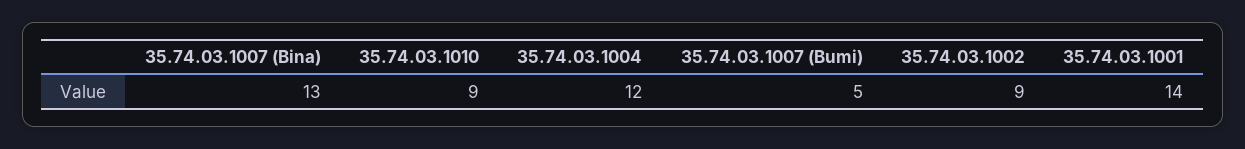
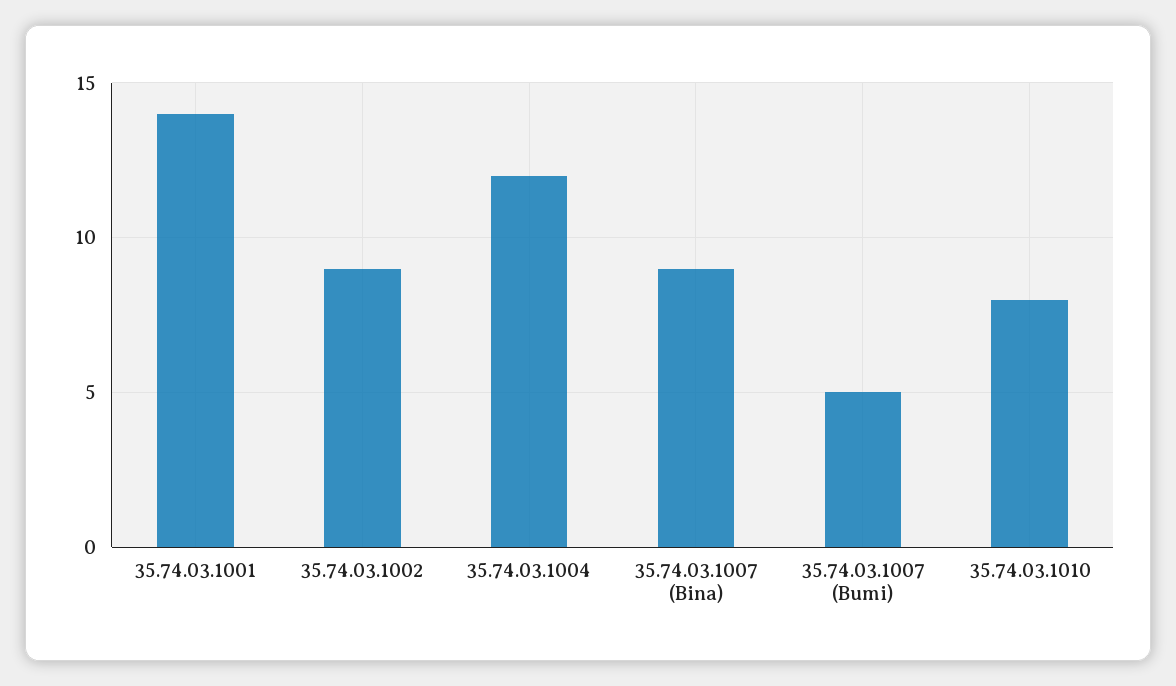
  {
-   "35.74.03.1007 (Bina)": 13,
+   "35.74.03.1007 (Bina)": 9,
-   "35.74.03.1010": 9,
+   "35.74.03.1010": 8,
    "35.74.03.1004": 12,
    "35.74.03.1007 (Bumi)": 5,
    "35.74.03.1002": 9,
    "35.74.03.1001": 14
  }

